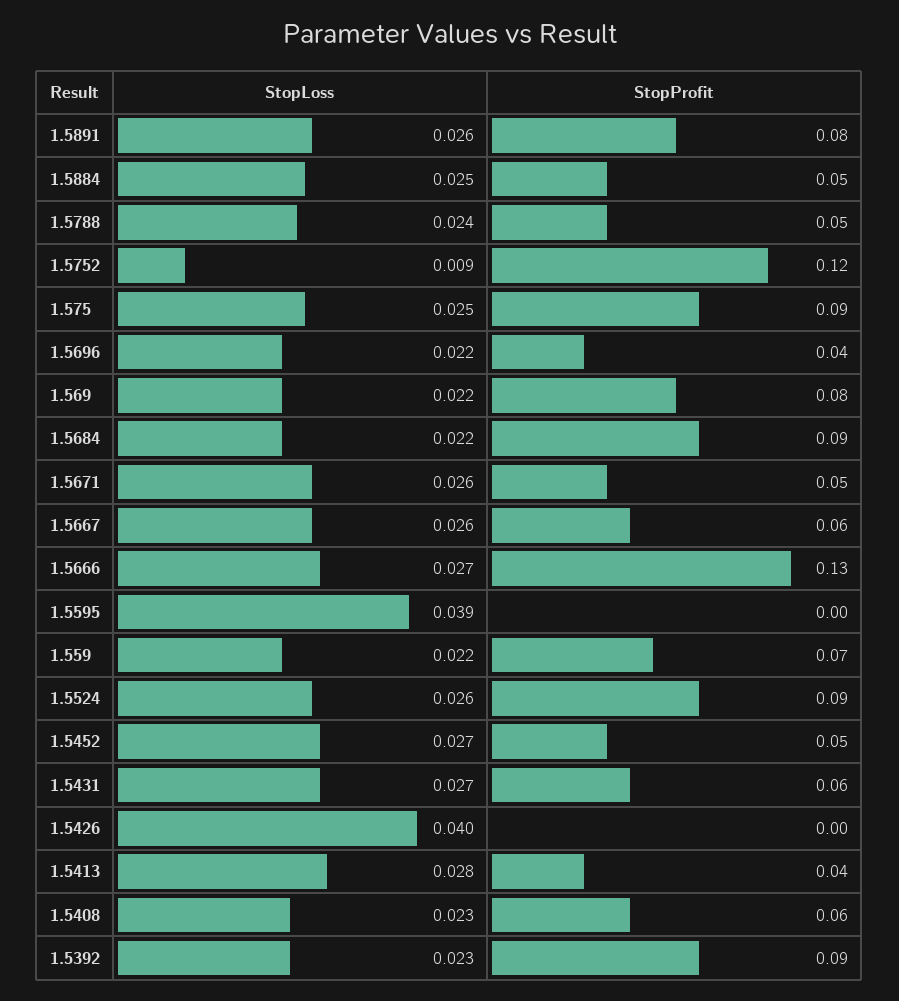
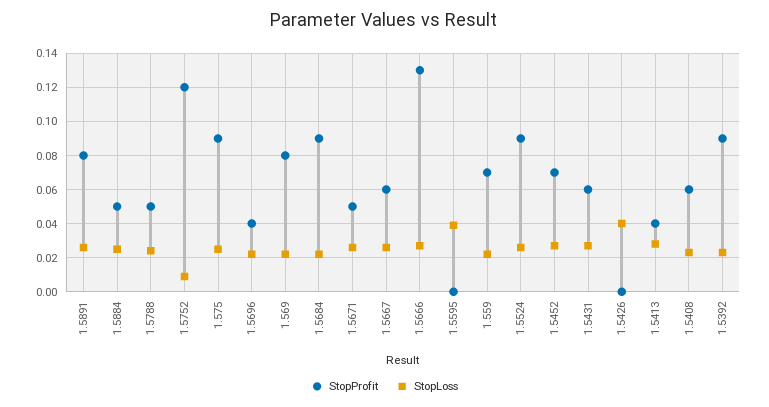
  {
    "StopLoss": {
      "1.5891": 0.026,
      "1.5884": 0.025,
      "1.5788": 0.024,
      "1.5752": 0.009,
      "1.575": 0.025,
      "1.5696": 0.022,
      "1.569": 0.022,
      "1.5684": 0.022,
      "1.5671": 0.026,
      "1.5667": 0.026,
      "1.5666": 0.027,
      "1.5595": 0.039,
      "1.559": 0.022,
      "1.5524": 0.026,
      "1.5452": 0.027,
      "1.5431": 0.027,
      "1.5426": 0.04,
      "1.5413": 0.028,
      "1.5408": 0.023,
      "1.5392": 0.023
    },
    "StopProfit": {
      "1.5891": 0.08,
      "1.5884": 0.05,
      "1.5788": 0.05,
      "1.5752": 0.12,
      "1.575": 0.09,
      "1.5696": 0.04,
      "1.569": 0.08,
      "1.5684": 0.09,
      "1.5671": 0.05,
      "1.5667": 0.06,
      "1.5666": 0.13,
      "1.5595": 0,
      "1.559": 0.07,
      "1.5524": 0.09,
-     "1.5452": 0.05,
+     "1.5452": 0.07,
      "1.5431": 0.06,
      "1.5426": 0,
      "1.5413": 0.04,
      "1.5408": 0.06,
      "1.5392": 0.09
    }
  }

